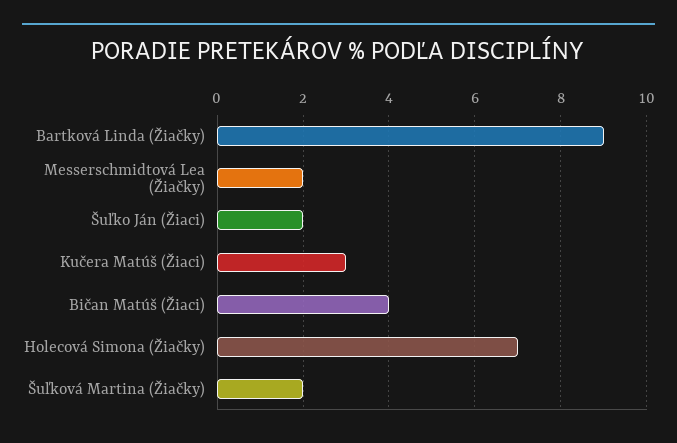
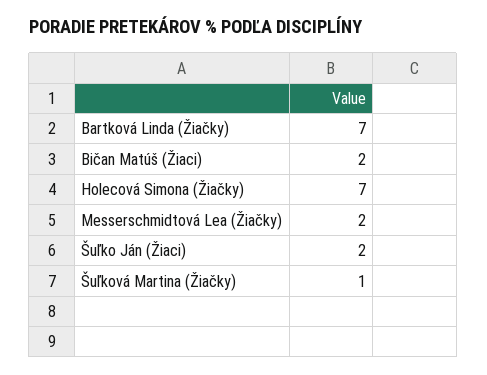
  {
-   "Bartková Linda (Žiačky)": 9,
+   "Bartková Linda (Žiačky)": 7,
    "Messerschmidtová Lea (Žiačky)": 2,
    "Šuľko Ján (Žiaci)": 2,
-   "Kučera Matúš (Žiaci)": 3,
-   "Bičan Matúš (Žiaci)": 4,
+   "Bičan Matúš (Žiaci)": 2,
    "Holecová Simona (Žiačky)": 7,
-   "Šuľková Martina (Žiačky)": 2
+   "Šuľková Martina (Žiačky)": 1
  }

